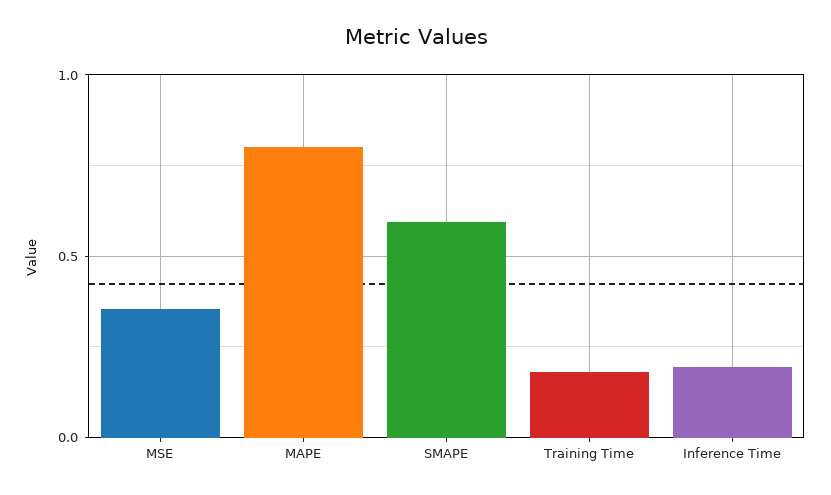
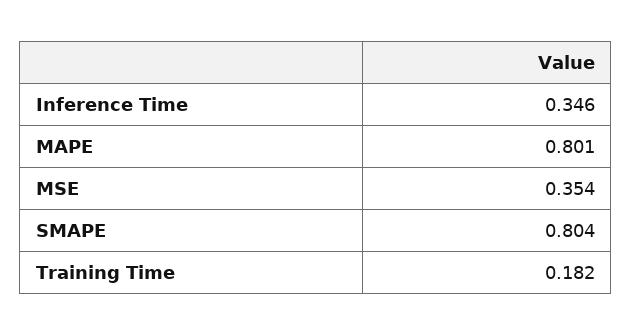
  {
    "MSE": 0.354,
    "MAPE": 0.801,
-   "SMAPE": 0.6,
+   "SMAPE": 0.804,
    "Training Time": 0.182,
-   "Inference Time": 0.2
+   "Inference Time": 0.346
  }

